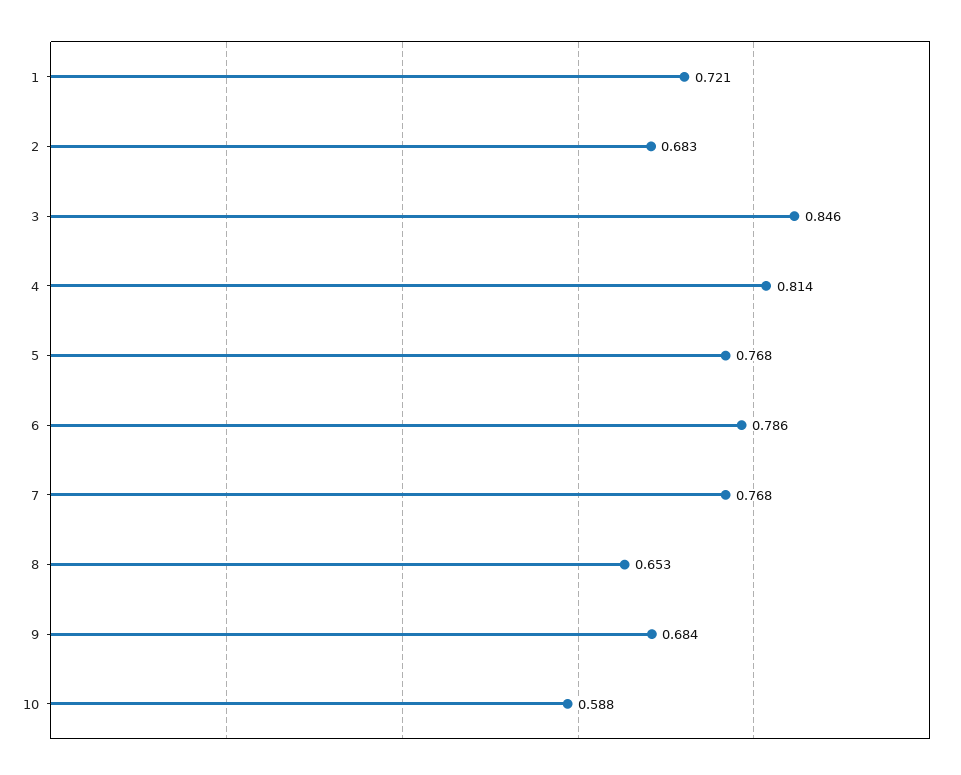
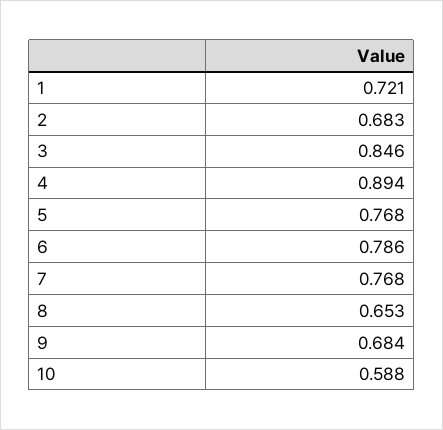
  {
    "1": 0.721,
    "2": 0.683,
    "3": 0.846,
-   "4": 0.814,
+   "4": 0.894,
    "5": 0.768,
    "6": 0.786,
    "7": 0.768,
    "8": 0.653,
    "9": 0.684,
    "10": 0.588
  }

